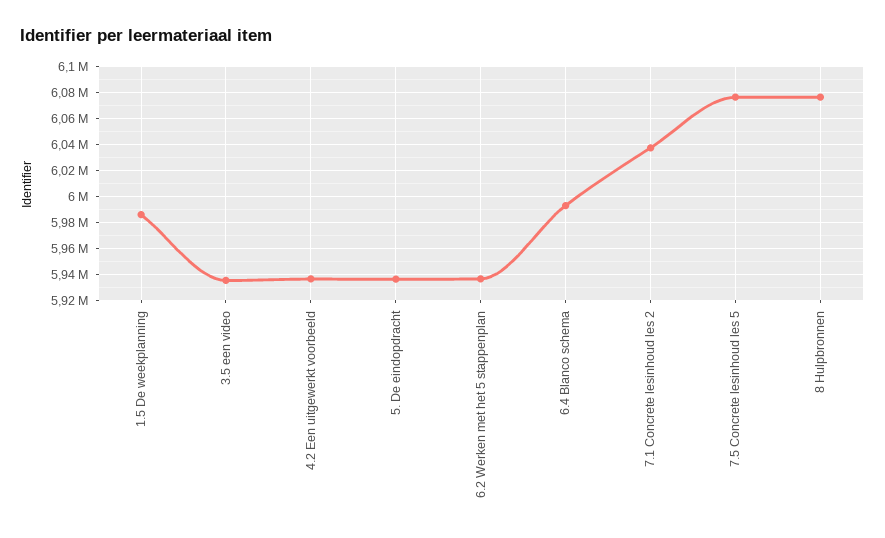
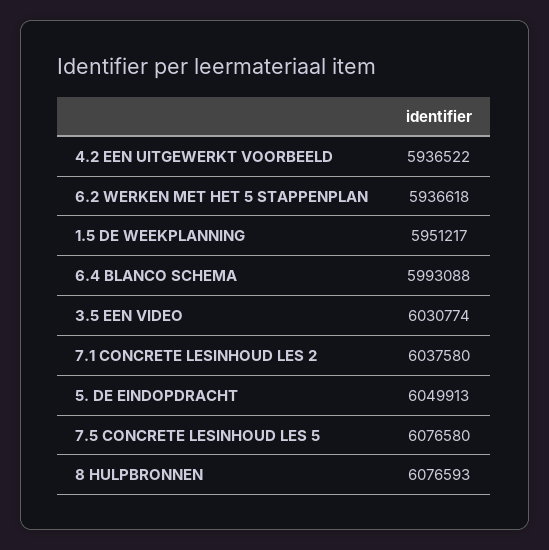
  {
-   "1.5 De weekplanning": 5985000,
+   "1.5 De weekplanning": 5951217,
-   "3.5 een video": 5935000,
+   "3.5 een video": 6030774,
    "4.2 Een uitgewerkt voorbeeld": 5936522,
-   "5. De eindopdracht": 5935000,
+   "5. De eindopdracht": 6049913,
    "6.2 Werken met het 5 stappenplan": 5936618,
    "6.4 Blanco schema": 5993088,
    "7.1 Concrete lesinhoud les 2": 6037580,
    "7.5 Concrete lesinhoud les 5": 6076580,
    "8 Hulpbronnen": 6076593
  }

